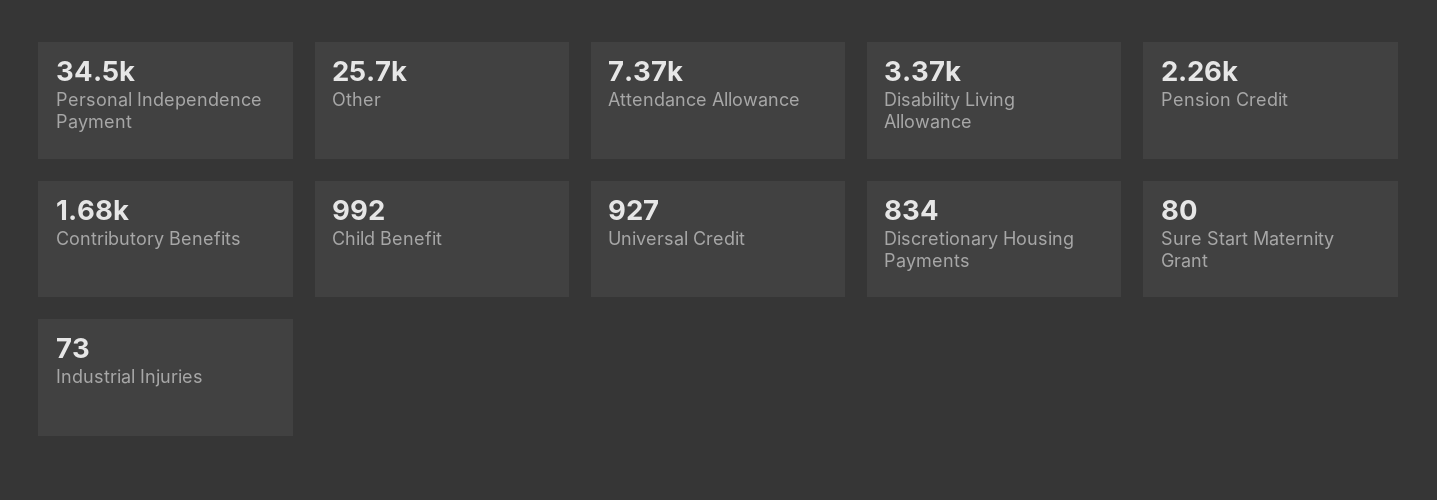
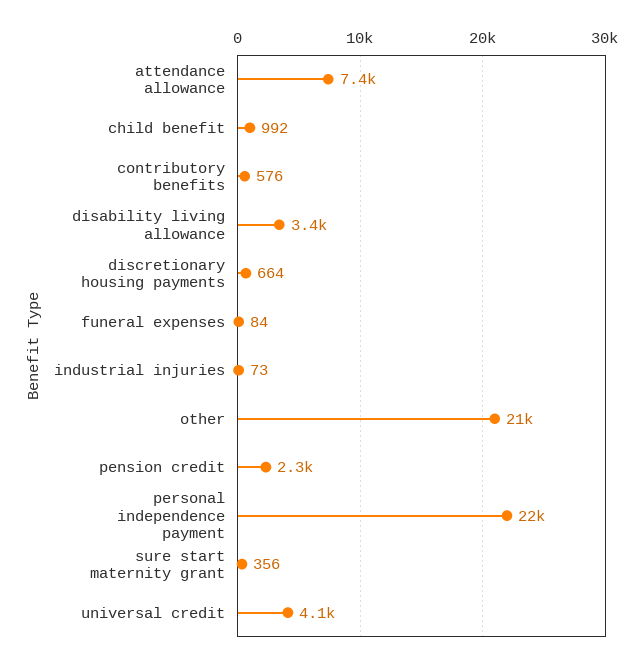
  {
-   "Personal Independence Payment": 34500,
+   "Personal Independence Payment": 22000,
-   "Other": 25700,
+   "Other": 21000,
    "Attendance Allowance": 7370,
    "Disability Living Allowance": 3370,
    "Pension Credit": 2260,
-   "Contributory Benefits": 1680,
+   "Contributory Benefits": 576,
    "Child Benefit": 992,
-   "Universal Credit": 927,
+   "Universal Credit": 4100,
-   "Discretionary Housing Payments": 834,
+   "Discretionary Housing Payments": 664,
-   "Sure Start Maternity Grant": 80,
+   "Sure Start Maternity Grant": 356,
-   "Industrial Injuries": 73
+   "Industrial Injuries": 73,
+   "funeral expenses": 84
  }

